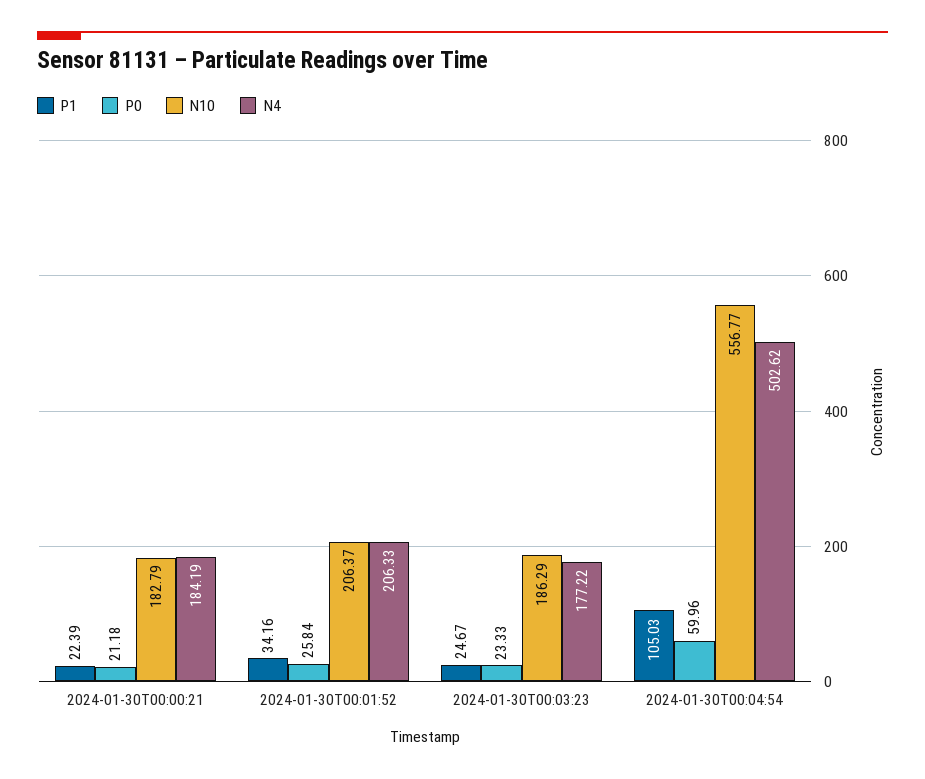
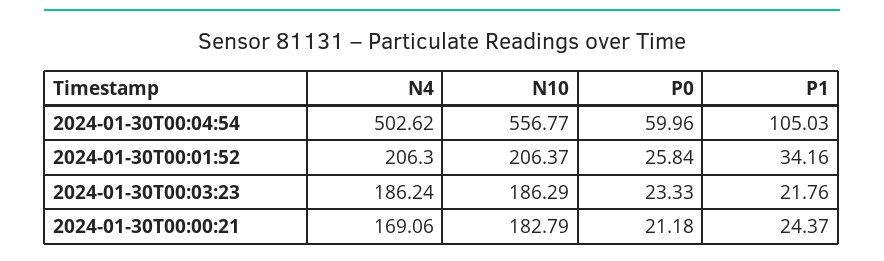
  {
    "P1": {
-     "2024-01-30T00:00:21": 22.39,
+     "2024-01-30T00:00:21": 24.37,
      "2024-01-30T00:01:52": 34.16,
-     "2024-01-30T00:03:23": 24.67,
+     "2024-01-30T00:03:23": 21.76,
      "2024-01-30T00:04:54": 105.03
    },
    "P0": {
      "2024-01-30T00:00:21": 21.18,
      "2024-01-30T00:01:52": 25.84,
      "2024-01-30T00:03:23": 23.33,
      "2024-01-30T00:04:54": 59.96
    },
    "N10": {
      "2024-01-30T00:00:21": 182.79,
      "2024-01-30T00:01:52": 206.37,
      "2024-01-30T00:03:23": 186.29,
      "2024-01-30T00:04:54": 556.77
    },
    "N4": {
-     "2024-01-30T00:00:21": 184.19,
+     "2024-01-30T00:00:21": 169.06,
-     "2024-01-30T00:01:52": 206.33,
+     "2024-01-30T00:01:52": 206.3,
-     "2024-01-30T00:03:23": 177.22,
+     "2024-01-30T00:03:23": 186.24,
      "2024-01-30T00:04:54": 502.62
    }
  }

